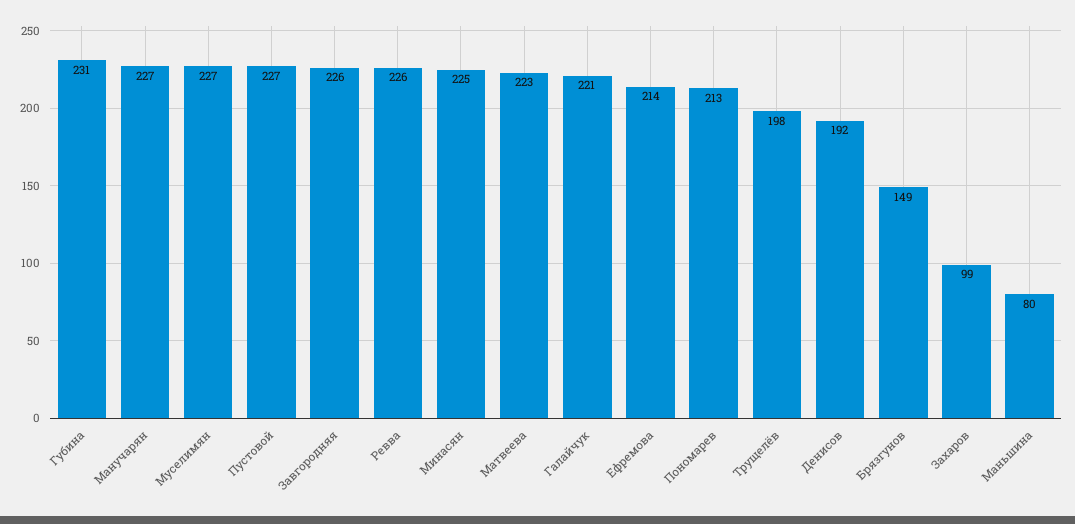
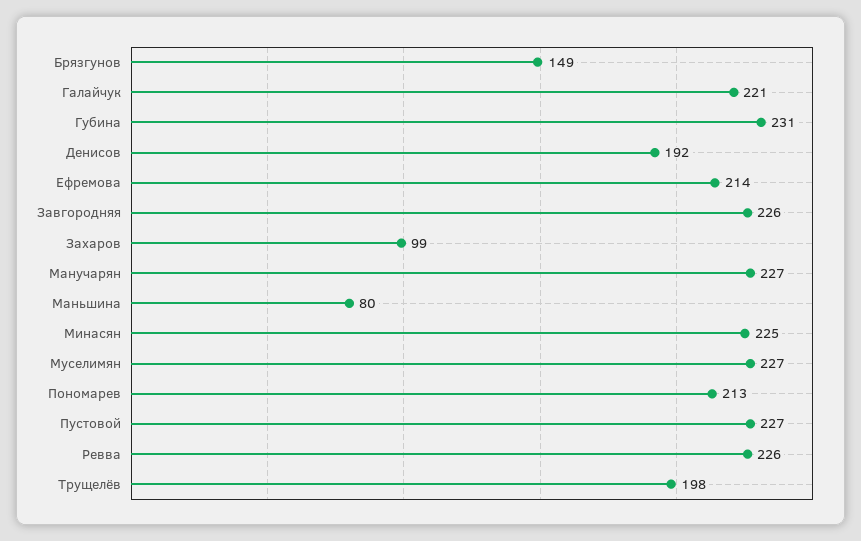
  {
    "Губина": 231,
    "Манучарян": 227,
    "Муселимян": 227,
    "Пустовой": 227,
    "Завгородняя": 226,
    "Ревва": 226,
    "Минасян": 225,
-   "Матвеева": 223,
    "Галайчук": 221,
    "Ефремова": 214,
    "Пономарев": 213,
    "Трущелёв": 198,
    "Денисов": 192,
    "Брязгунов": 149,
    "Захаров": 99,
    "Маньшина": 80
  }

